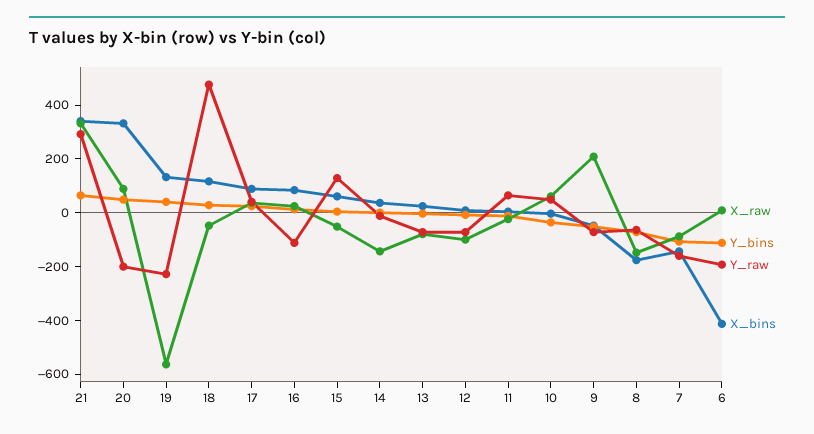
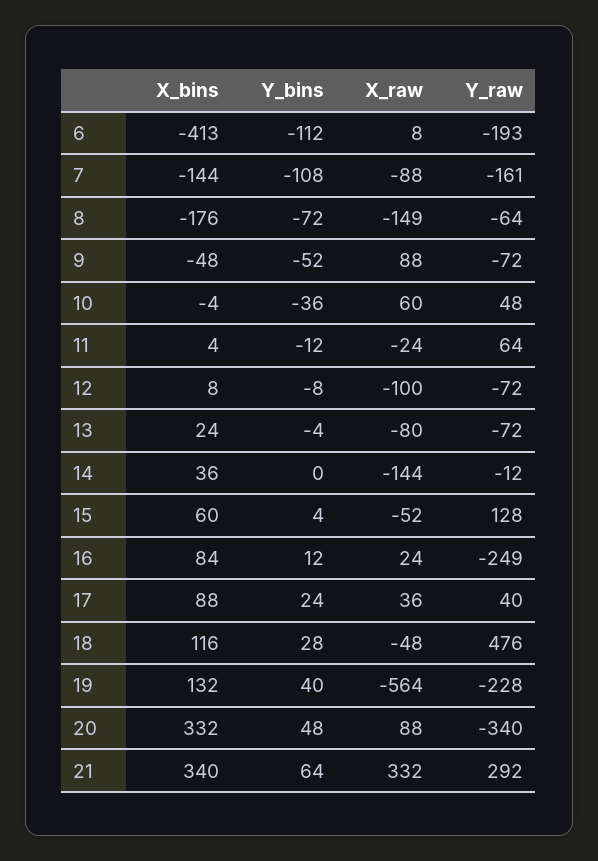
  {
    "X_raw": {
      "21": 332,
      "20": 88,
      "19": -564,
      "18": -48,
      "17": 36,
      "16": 24,
      "15": -52,
      "14": -144,
      "13": -80,
      "12": -100,
      "11": -24,
      "10": 60,
-     "9": 200,
+     "9": 88,
      "8": -149,
      "7": -88,
      "6": 8
    },
    "Y_bins": {
      "21": 64,
      "20": 48,
      "19": 40,
      "18": 28,
      "17": 24,
      "16": 12,
      "15": 4,
      "14": 0,
      "13": -4,
      "12": -8,
      "11": -12,
      "10": -36,
      "9": -52,
      "8": -72,
      "7": -108,
      "6": -112
    },
    "Y_raw": {
      "21": 292,
-     "20": -200,
+     "20": -340,
      "19": -228,
      "18": 476,
      "17": 40,
-     "16": -100,
+     "16": -249,
      "15": 128,
      "14": -12,
      "13": -72,
      "12": -72,
      "11": 64,
      "10": 48,
      "9": -72,
      "8": -64,
      "7": -161,
      "6": -193
    },
    "X_bins": {
      "21": 340,
      "20": 332,
      "19": 132,
      "18": 116,
      "17": 88,
      "16": 84,
      "15": 60,
      "14": 36,
      "13": 24,
      "12": 8,
      "11": 4,
      "10": -4,
      "9": -48,
      "8": -176,
      "7": -144,
      "6": -413
    }
  }

